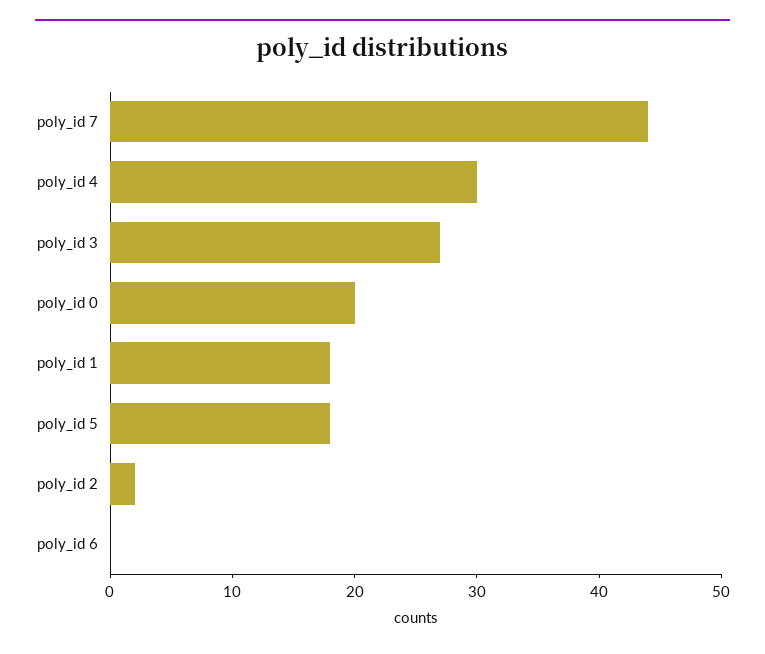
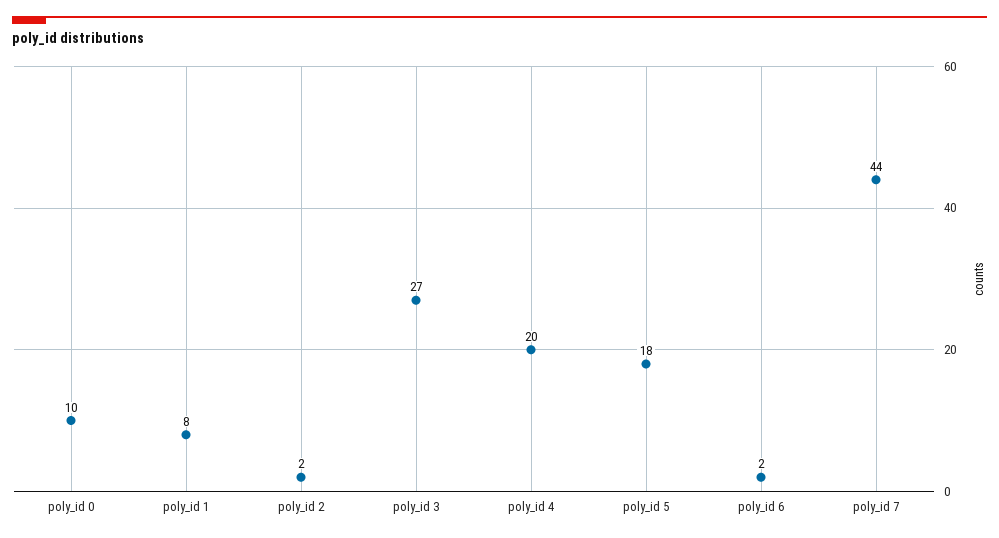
  {
    "poly_id 7": 44,
-   "poly_id 4": 30,
+   "poly_id 4": 20,
    "poly_id 3": 27,
-   "poly_id 0": 20,
+   "poly_id 0": 10,
-   "poly_id 1": 18,
+   "poly_id 1": 8,
    "poly_id 5": 18,
    "poly_id 2": 2,
-   "poly_id 6": 0
+   "poly_id 6": 2
  }

